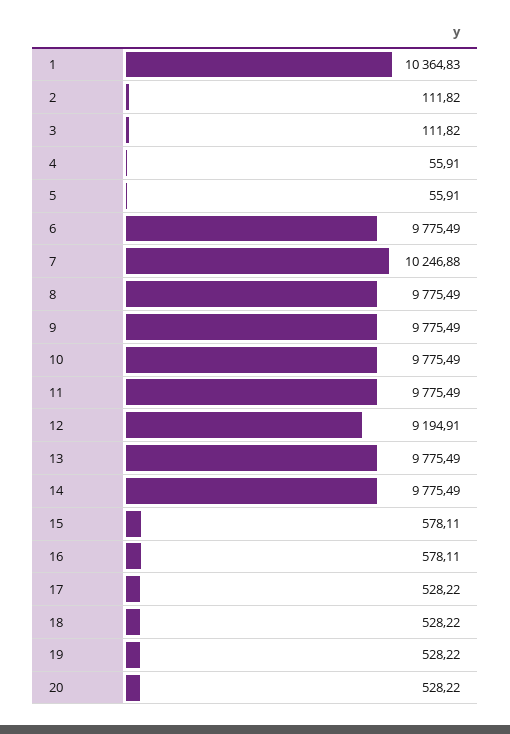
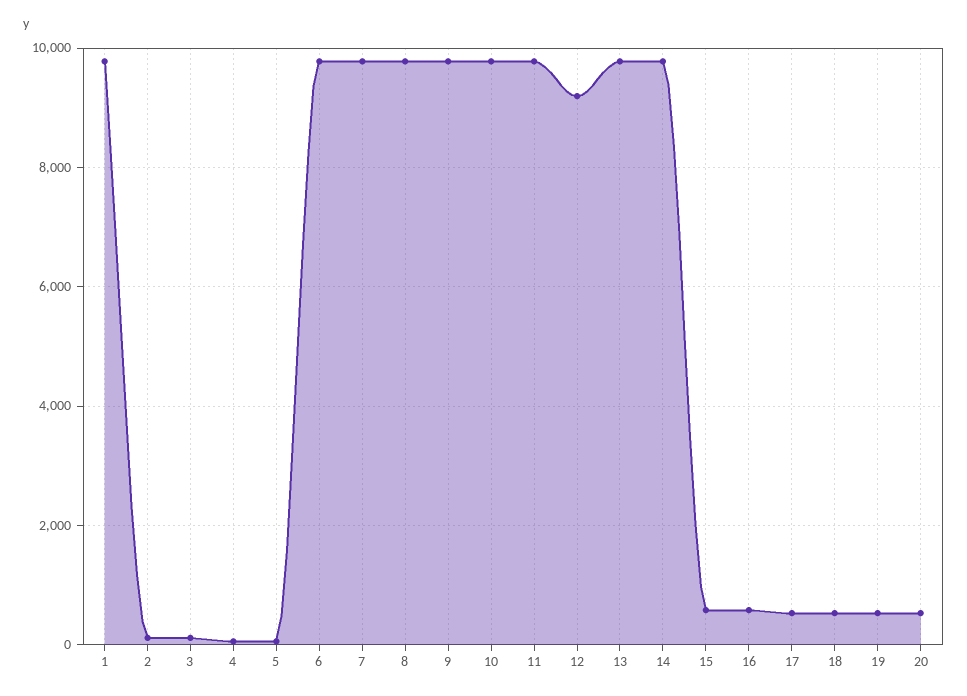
  {
-   "1": 10364.83,
+   "1": 9800,
    "2": 111.82,
    "3": 111.82,
    "4": 55.91,
    "5": 55.91,
    "6": 9775.49,
-   "7": 10246.88,
+   "7": 9800,
    "8": 9775.49,
    "9": 9775.49,
    "10": 9775.49,
    "11": 9775.49,
    "12": 9194.91,
    "13": 9775.49,
    "14": 9775.49,
    "15": 578.11,
    "16": 578.11,
    "17": 528.22,
    "18": 528.22,
    "19": 528.22,
    "20": 528.22
  }

